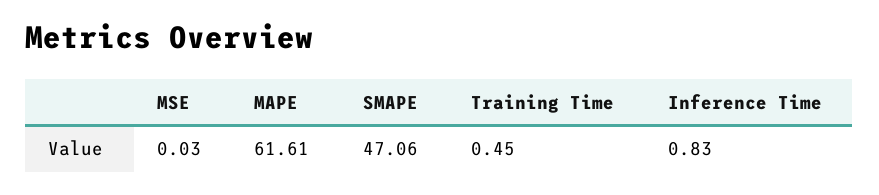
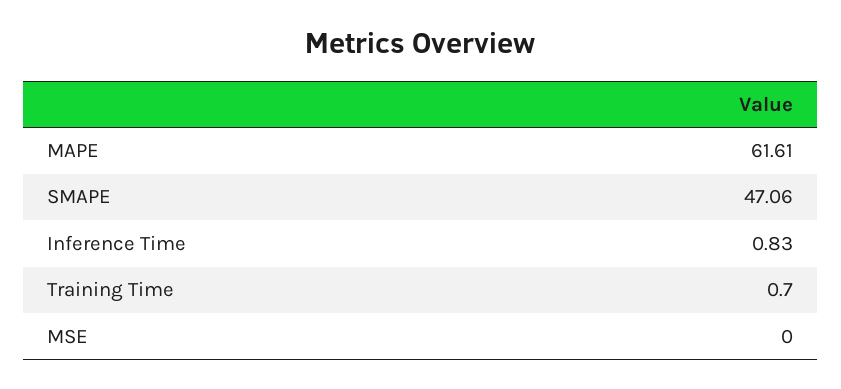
  {
-   "MSE": 0.03,
+   "MSE": 0,
    "MAPE": 61.61,
    "SMAPE": 47.06,
-   "Training Time": 0.45,
+   "Training Time": 0.7,
    "Inference Time": 0.83
  }

